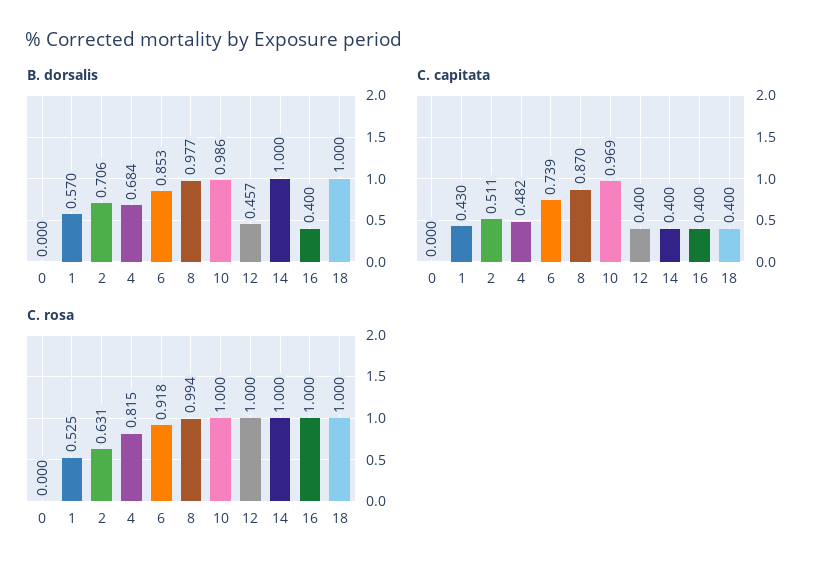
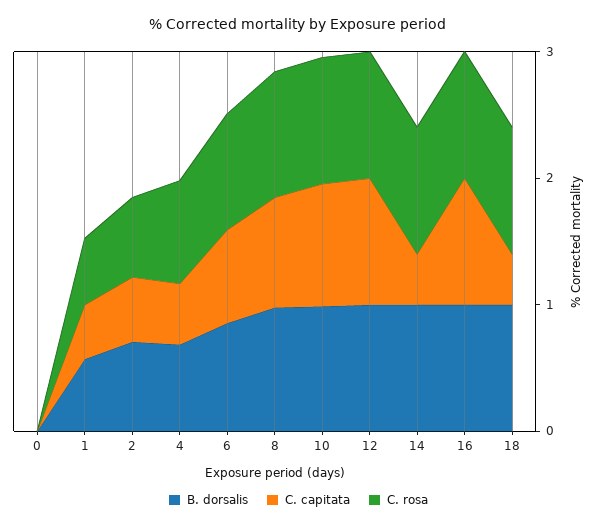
  {
    "B. dorsalis": {
      "0": 0,
      "1": 0.57,
      "2": 0.706,
      "4": 0.684,
      "6": 0.853,
      "8": 0.977,
      "10": 0.986,
-     "12": 0.457,
+     "12": 1,
      "14": 1,
-     "16": 0.4,
+     "16": 1,
      "18": 1
    },
    "C. capitata": {
      "0": 0,
      "1": 0.43,
      "2": 0.511,
      "4": 0.482,
      "6": 0.739,
      "8": 0.87,
      "10": 0.969,
-     "12": 0.4,
+     "12": 1,
      "14": 0.4,
-     "16": 0.4,
+     "16": 1,
      "18": 0.4
    },
    "C. rosa": {
      "0": 0,
      "1": 0.525,
      "2": 0.631,
      "4": 0.815,
      "6": 0.918,
      "8": 0.994,
      "10": 1,
      "12": 1,
      "14": 1,
      "16": 1,
      "18": 1
    }
  }

